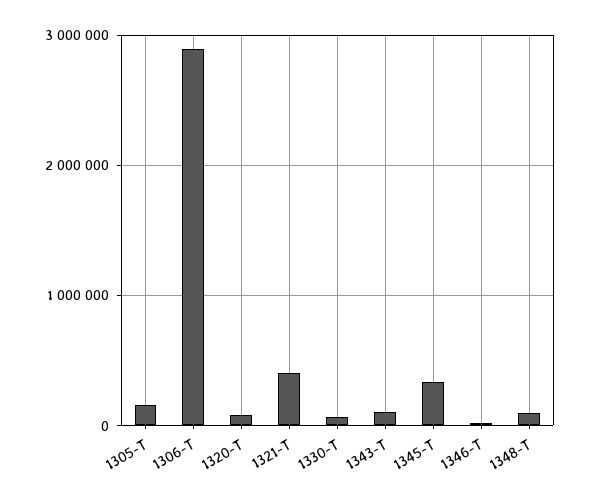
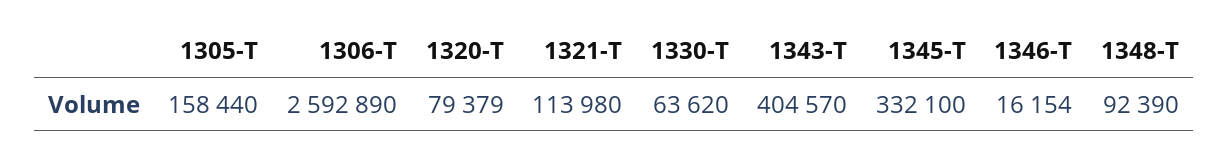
  {
    "1305-T": 158440,
-   "1306-T": 2900000,
+   "1306-T": 2592890,
    "1320-T": 79379,
-   "1321-T": 400000,
+   "1321-T": 113980,
    "1330-T": 63620,
-   "1343-T": 100000,
+   "1343-T": 404570,
    "1345-T": 332100,
    "1346-T": 16154,
    "1348-T": 92390
  }

